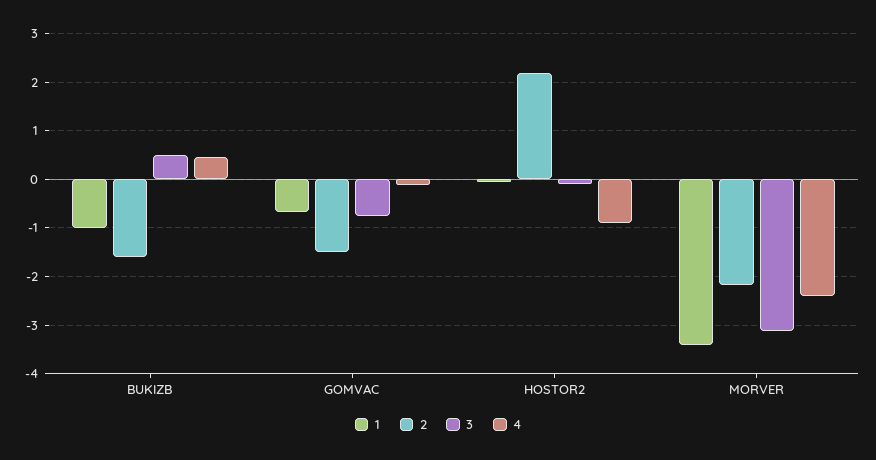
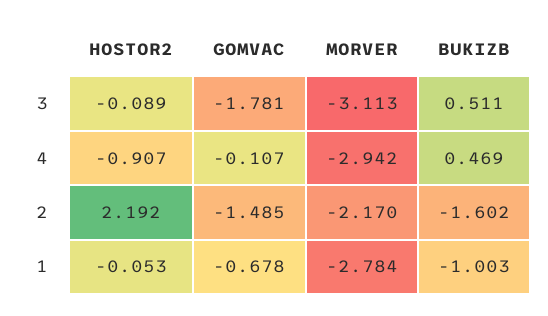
  {
    "1": {
      "BUKIZB": -1.003,
      "GOMVAC": -0.678,
      "HOSTOR2": -0.053,
-     "MORVER": -3.4
+     "MORVER": -2.784
    },
    "2": {
      "BUKIZB": -1.602,
      "GOMVAC": -1.485,
      "HOSTOR2": 2.192,
      "MORVER": -2.17
    },
    "3": {
      "BUKIZB": 0.511,
-     "GOMVAC": -0.8,
+     "GOMVAC": -1.781,
      "HOSTOR2": -0.089,
      "MORVER": -3.113
    },
    "4": {
      "BUKIZB": 0.469,
      "GOMVAC": -0.107,
      "HOSTOR2": -0.907,
-     "MORVER": -2.4
+     "MORVER": -2.942
    }
  }

